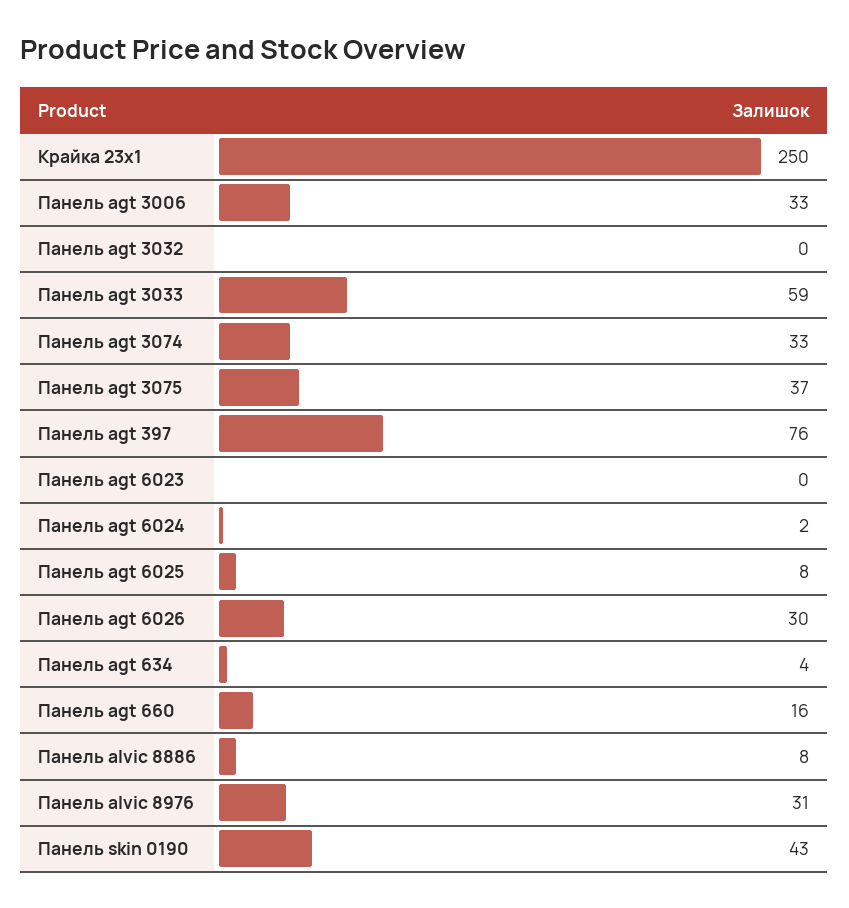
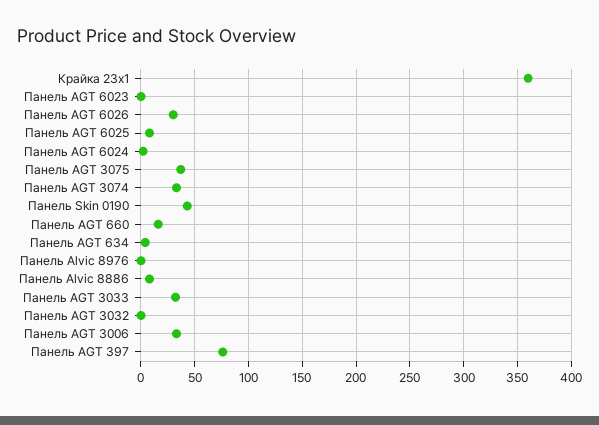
  {
-   "Крайка 23x1": 250,
+   "Крайка 23x1": 360,
    "Панель agt 3006": 33,
    "Панель agt 3032": 0,
-   "Панель agt 3033": 59,
+   "Панель agt 3033": 30,
    "Панель agt 3074": 33,
    "Панель agt 3075": 37,
    "Панель agt 397": 76,
    "Панель agt 6023": 0,
    "Панель agt 6024": 2,
    "Панель agt 6025": 8,
    "Панель agt 6026": 30,
    "Панель agt 634": 4,
    "Панель agt 660": 16,
    "Панель alvic 8886": 8,
-   "Панель alvic 8976": 31,
+   "Панель alvic 8976": 0,
    "Панель skin 0190": 43
  }

